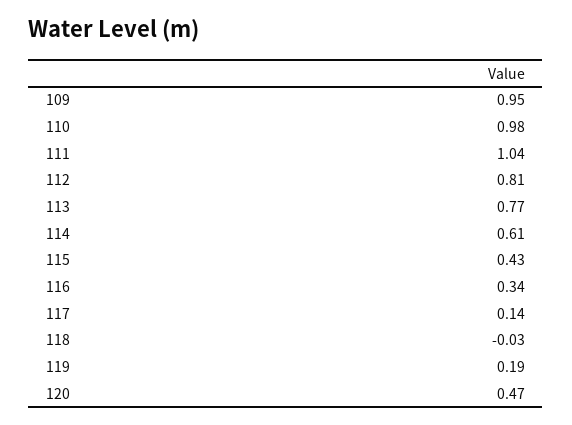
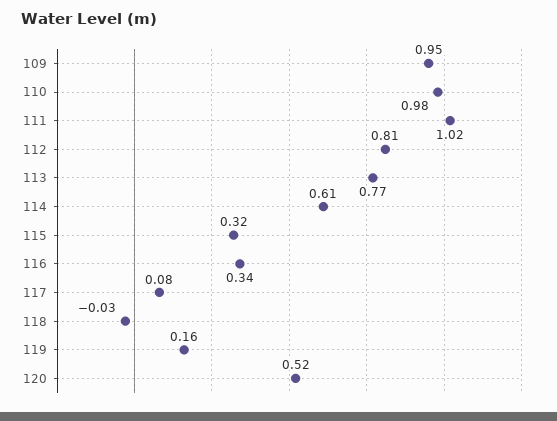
  {
    "109": 0.95,
    "110": 0.98,
-   "111": 1.04,
+   "111": 1.02,
    "112": 0.81,
    "113": 0.77,
    "114": 0.61,
-   "115": 0.43,
+   "115": 0.32,
    "116": 0.34,
-   "117": 0.14,
+   "117": 0.08,
    "118": -0.03,
-   "119": 0.19,
+   "119": 0.16,
-   "120": 0.47
+   "120": 0.52
  }

